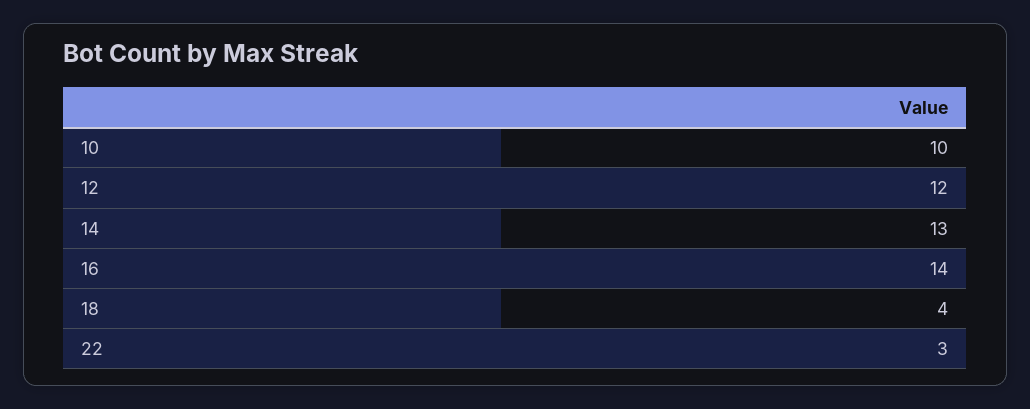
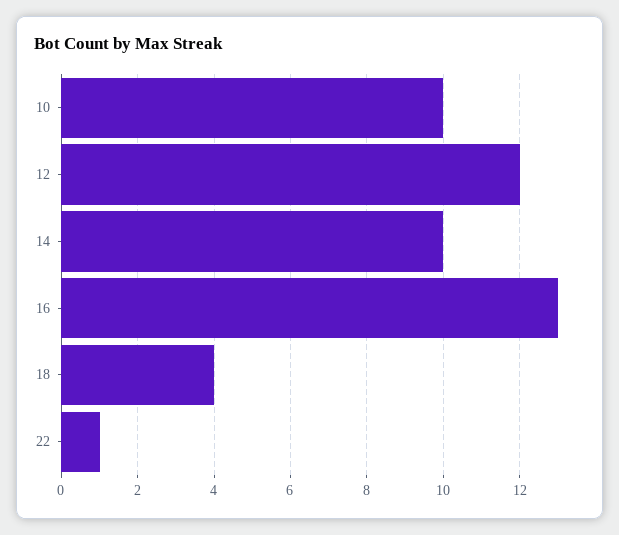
  {
    "10": 10,
    "12": 12,
-   "14": 13,
+   "14": 10,
-   "16": 14,
+   "16": 13,
    "18": 4,
-   "22": 3
+   "22": 1
  }

